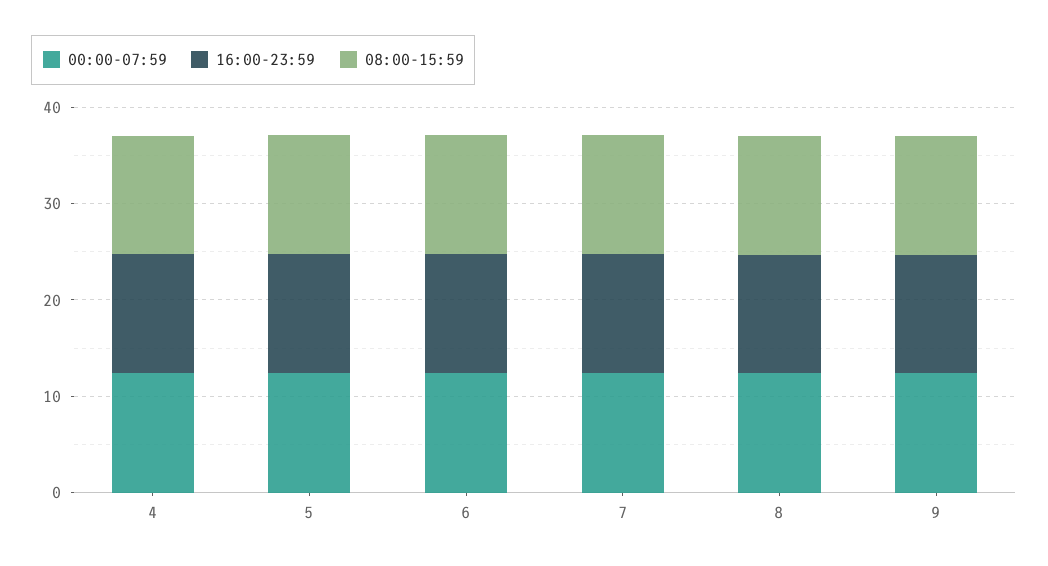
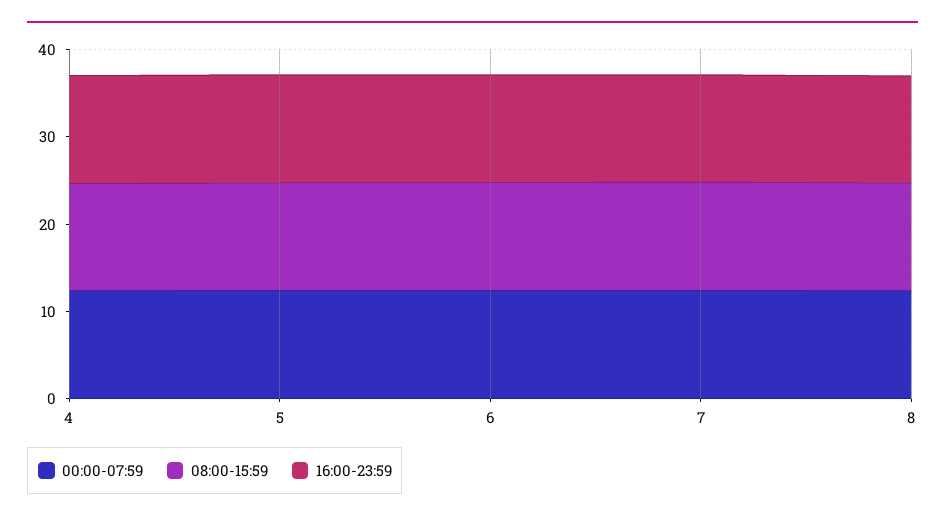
  {
    "00:00-07:59": {
      "4": 12,
      "5": 12,
      "6": 12,
      "7": 12,
-     "8": 12,
+     "8": 12
-     "9": 12
    },
    "16:00-23:59": {
      "4": 12,
      "5": 12,
      "6": 12,
      "7": 12,
-     "8": 12,
+     "8": 12
-     "9": 12
    },
    "08:00-15:59": {
      "4": 12,
      "5": 12,
      "6": 12,
      "7": 12,
-     "8": 12,
+     "8": 12
-     "9": 12
    }
  }

